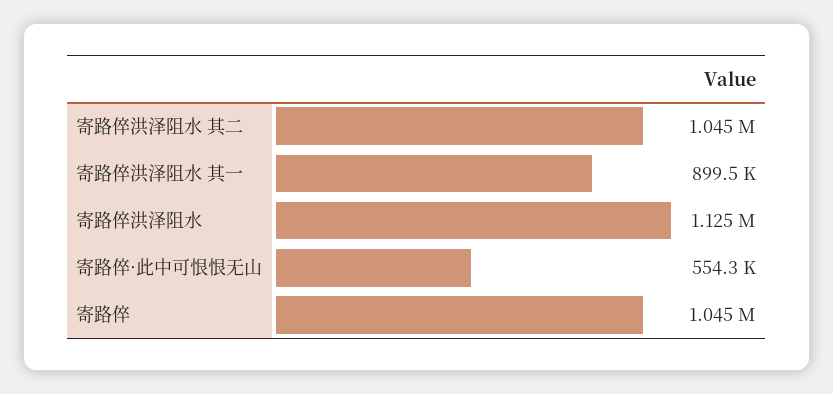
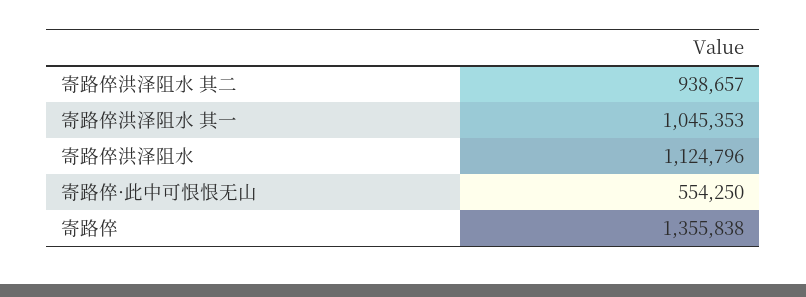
  {
-   "寄路倅洪泽阻水 其二": 1045000,
+   "寄路倅洪泽阻水 其二": 938657,
-   "寄路倅洪泽阻水 其一": 899500,
+   "寄路倅洪泽阻水 其一": 1045353,
    "寄路倅洪泽阻水": 1124796,
    "寄路倅·此中可恨恨无山": 554250,
-   "寄路倅": 1045000
+   "寄路倅": 1355838
  }

